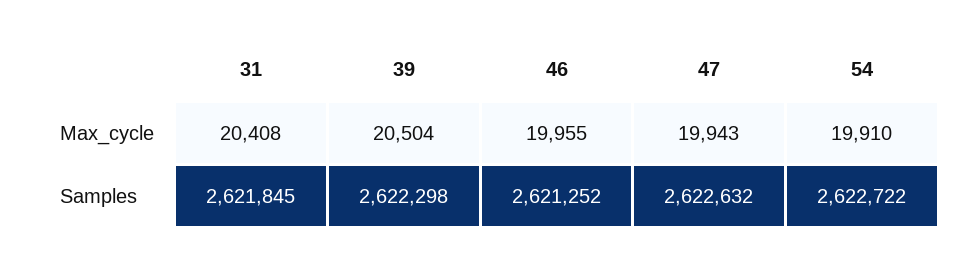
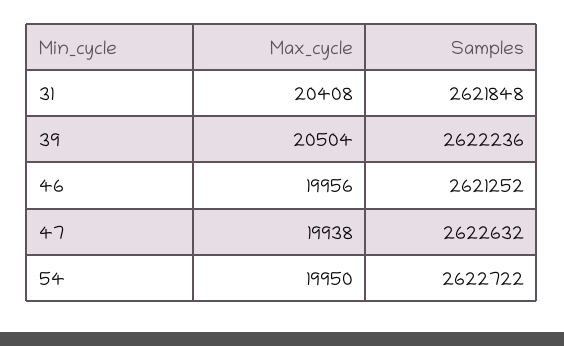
  {
    "31": {
      "Max_cycle": 20408,
-     "Samples": 2621845
+     "Samples": 2621848
    },
    "39": {
      "Max_cycle": 20504,
-     "Samples": 2622298
+     "Samples": 2622236
    },
    "46": {
-     "Max_cycle": 19955,
+     "Max_cycle": 19956,
      "Samples": 2621252
    },
    "47": {
-     "Max_cycle": 19943,
+     "Max_cycle": 19938,
      "Samples": 2622632
    },
    "54": {
-     "Max_cycle": 19910,
+     "Max_cycle": 19950,
      "Samples": 2622722
    }
  }

